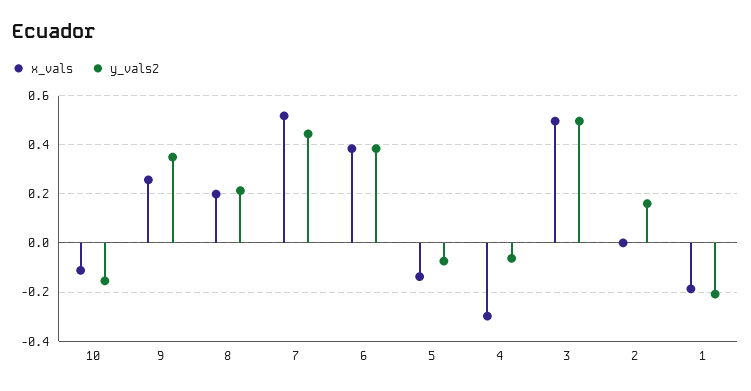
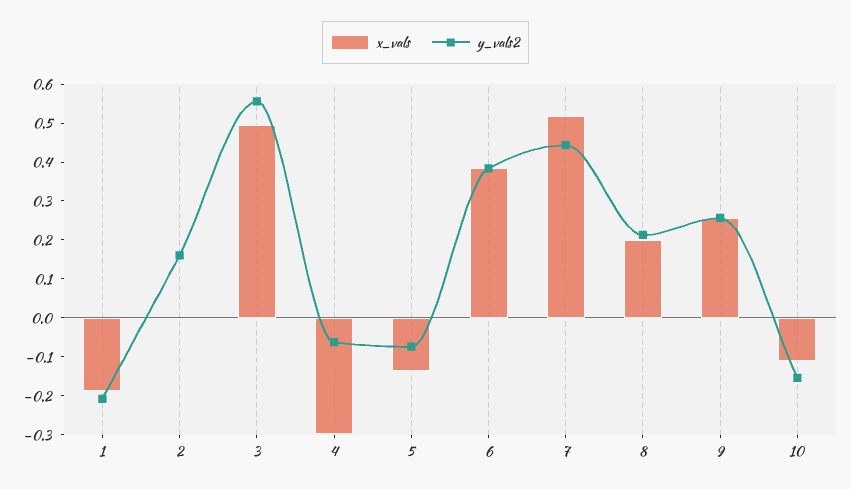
  {
    "x_vals": {
      "10": -0.1,
      "9": 0.25,
      "8": 0.2,
      "7": 0.525,
      "6": 0.375,
      "5": -0.125,
      "4": -0.3,
      "3": 0.5,
      "2": 0,
      "1": -0.175
    },
    "y_vals2": {
      "10": -0.15,
-     "9": 0.35,
+     "9": 0.25,
      "8": 0.225,
      "7": 0.45,
      "6": 0.375,
      "5": -0.075,
      "4": -0.075,
-     "3": 0.5,
+     "3": 0.55,
      "2": 0.15,
      "1": -0.2
    }
  }

